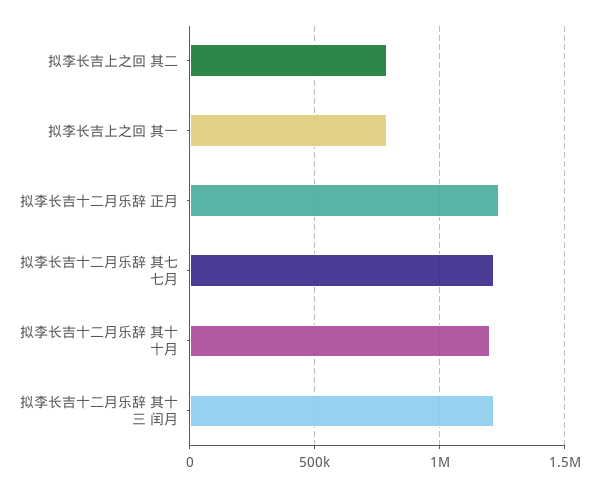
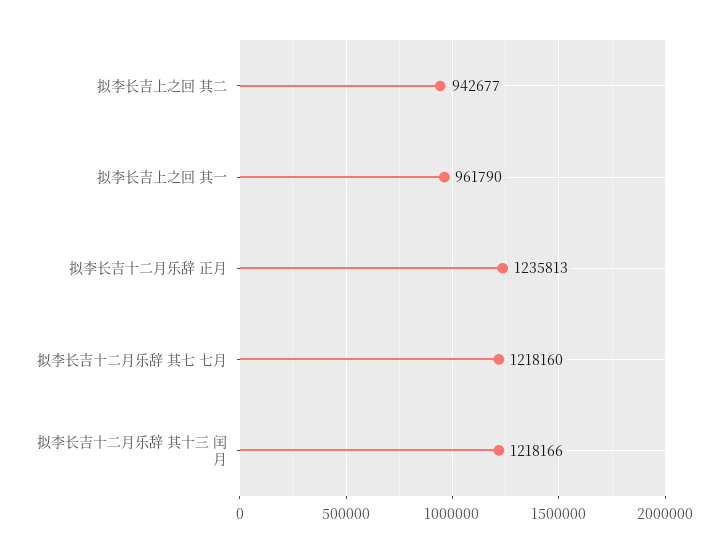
  {
-   "拟李长吉上之回 其二": 800000,
+   "拟李长吉上之回 其二": 942677,
-   "拟李长吉上之回 其一": 800000,
+   "拟李长吉上之回 其一": 961790,
    "拟李长吉十二月乐辞 正月": 1235813,
    "拟李长吉十二月乐辞 其七 七月": 1218160,
-   "拟李长吉十二月乐辞 其十 十月": 1200000,
    "拟李长吉十二月乐辞 其十三 闰月": 1218166
  }

